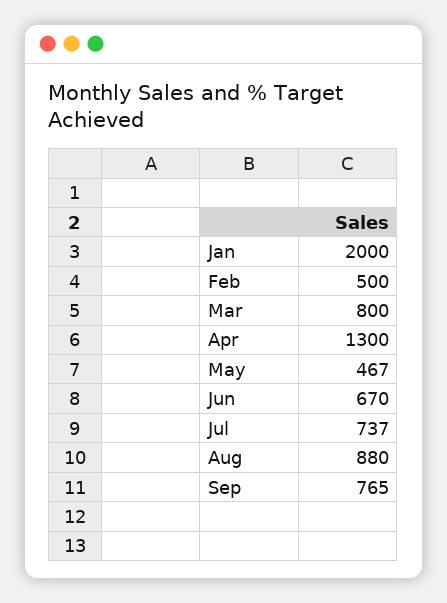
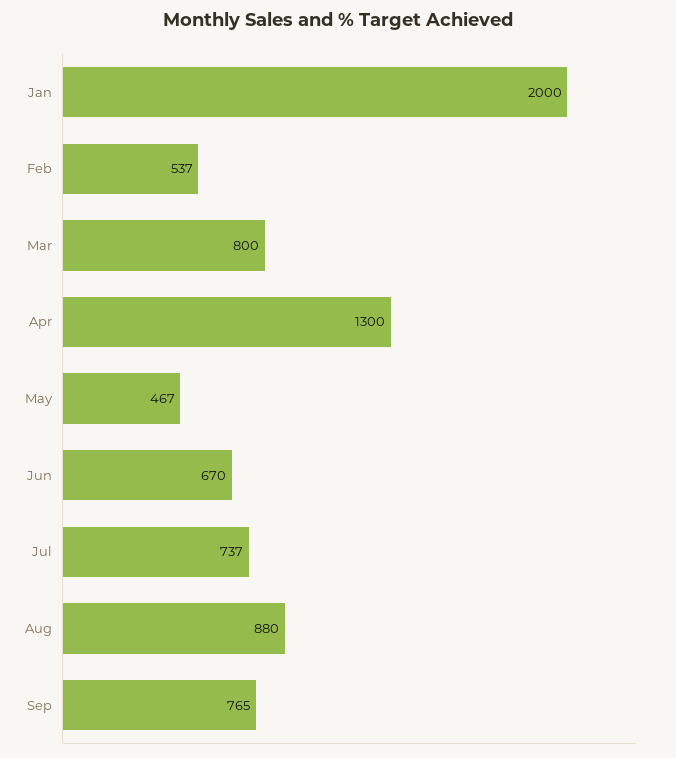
  {
    "Jan": 2000,
-   "Feb": 500,
+   "Feb": 537,
    "Mar": 800,
    "Apr": 1300,
    "May": 467,
    "Jun": 670,
    "Jul": 737,
    "Aug": 880,
    "Sep": 765
  }

